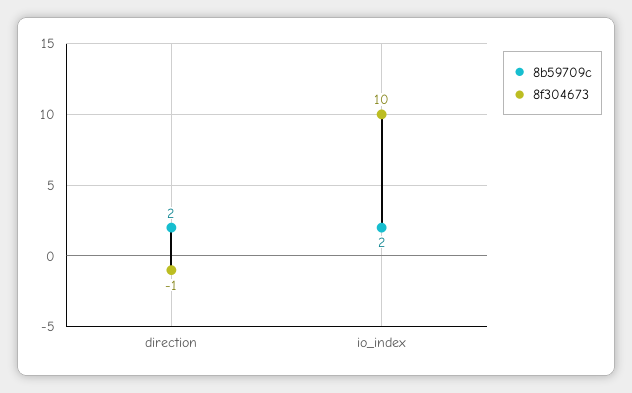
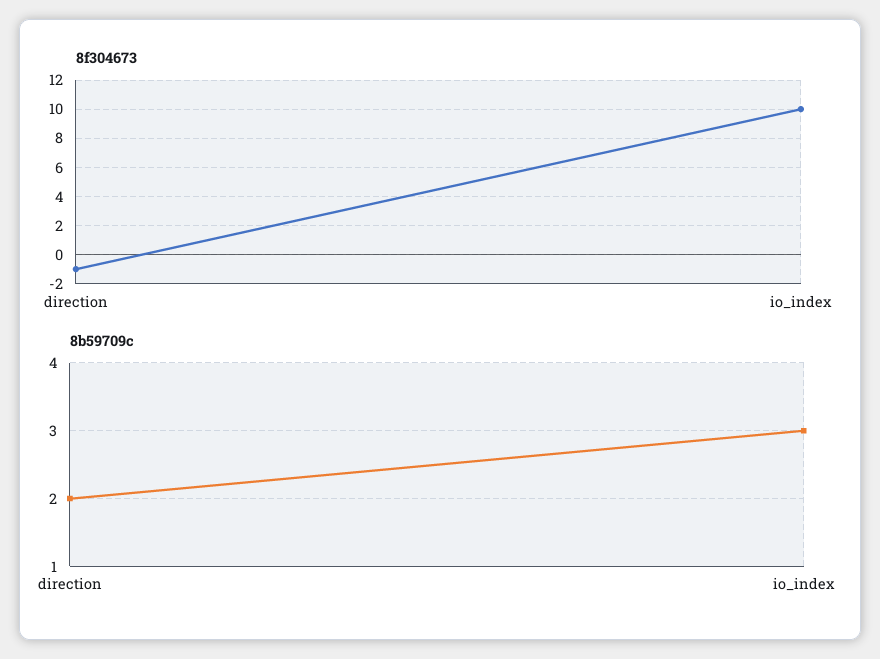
  {
    "8b59709c": {
      "direction": 2,
-     "io_index": 2
+     "io_index": 3
    },
    "8f304673": {
      "direction": -1,
      "io_index": 10
    }
  }

